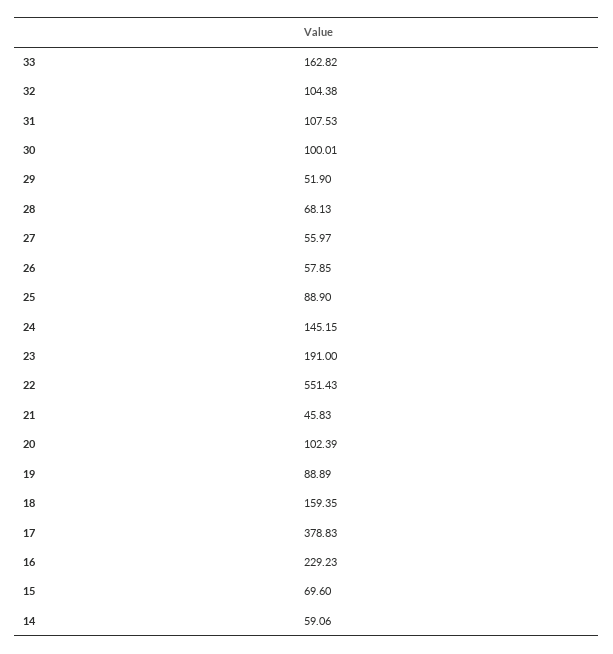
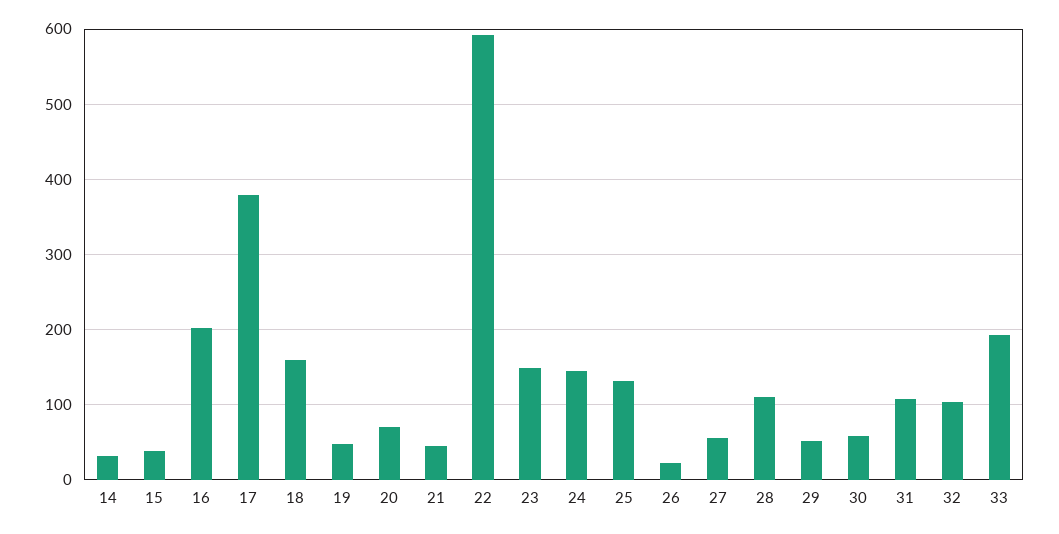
  {
-   "33": 162.82,
+   "33": 190,
    "32": 104.38,
    "31": 107.53,
-   "30": 100.01,
+   "30": 60,
    "29": 51.9,
-   "28": 68.13,
+   "28": 110,
    "27": 55.97,
-   "26": 57.85,
+   "26": 20,
-   "25": 88.9,
+   "25": 130,
    "24": 145.15,
-   "23": 191,
+   "23": 150,
-   "22": 551.43,
+   "22": 590,
    "21": 45.83,
-   "20": 102.39,
+   "20": 70,
-   "19": 88.89,
+   "19": 50,
    "18": 159.35,
    "17": 378.83,
-   "16": 229.23,
+   "16": 200,
-   "15": 69.6,
+   "15": 40,
-   "14": 59.06
+   "14": 30
  }

